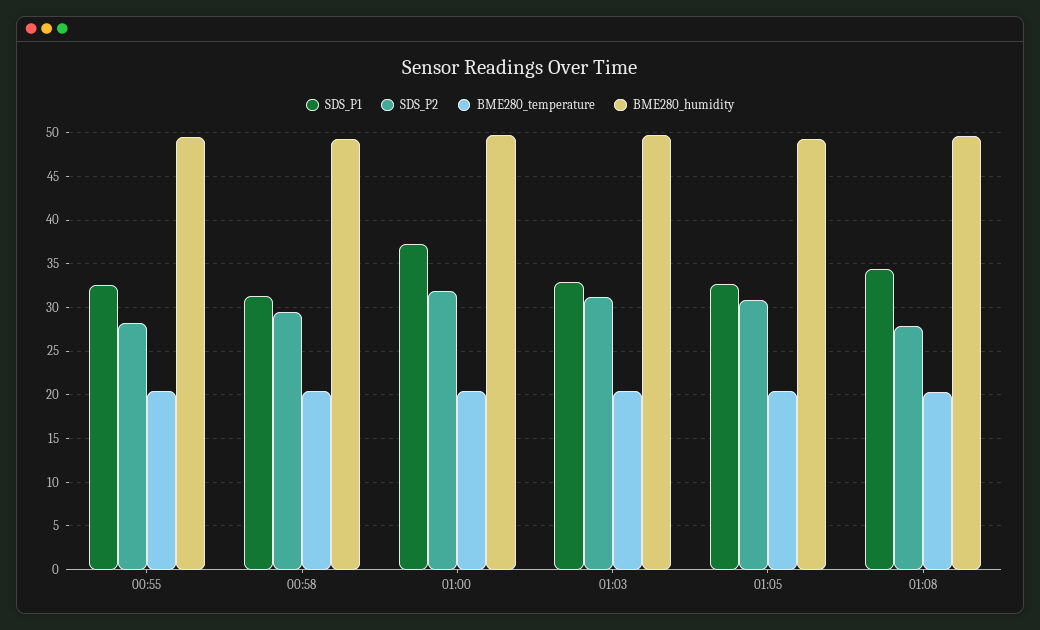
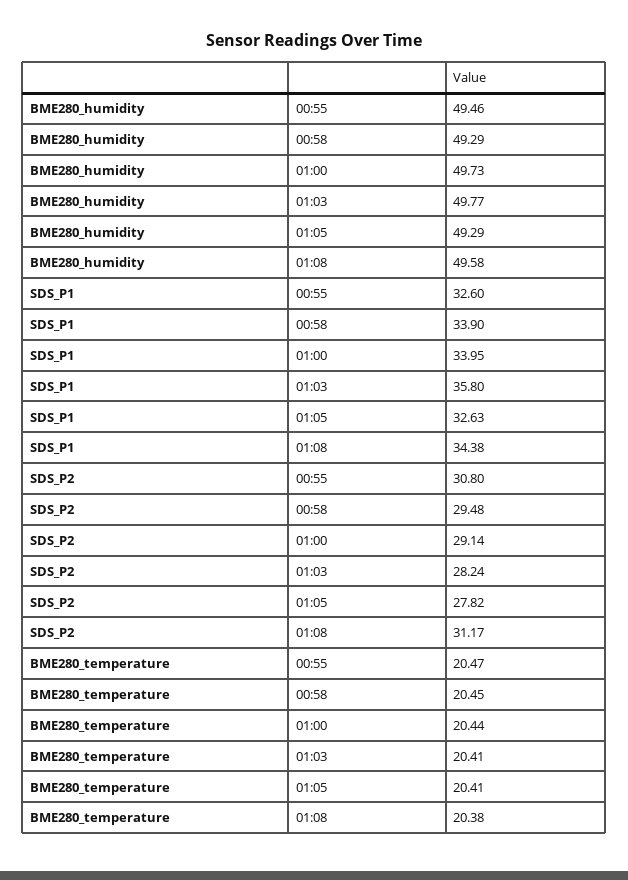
  {
    "SDS_P1": {
      "00:55": 32.6,
-     "00:58": 31,
+     "00:58": 33.9,
-     "01:00": 37,
+     "01:00": 33.95,
-     "01:03": 33,
+     "01:03": 35.8,
      "01:05": 32.63,
      "01:08": 34.38
    },
    "SDS_P2": {
-     "00:55": 28,
+     "00:55": 30.8,
      "00:58": 29.48,
-     "01:00": 32,
+     "01:00": 29.14,
-     "01:03": 31,
+     "01:03": 28.24,
-     "01:05": 31,
+     "01:05": 27.82,
-     "01:08": 28
+     "01:08": 31.17
    },
    "BME280_temperature": {
      "00:55": 20.47,
      "00:58": 20.45,
      "01:00": 20.44,
      "01:03": 20.41,
      "01:05": 20.41,
      "01:08": 20.38
    },
    "BME280_humidity": {
      "00:55": 49.46,
      "00:58": 49.29,
      "01:00": 49.73,
      "01:03": 49.77,
      "01:05": 49.29,
      "01:08": 49.58
    }
  }

